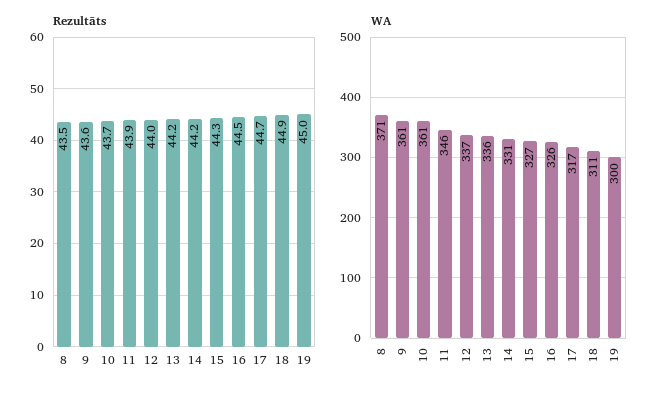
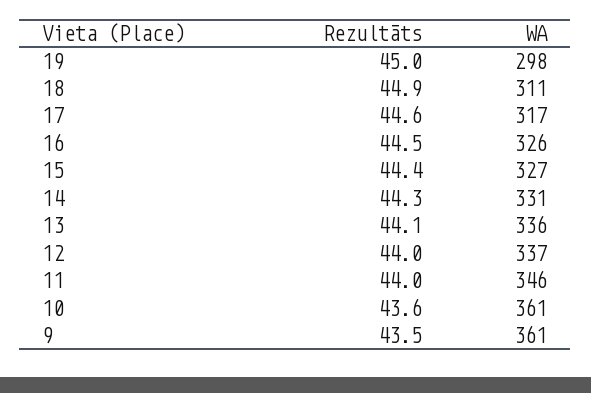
  {
    "Rezultāts": {
-     "8": 43.5,
-     "9": 43.6,
+     "9": 43.5,
-     "10": 43.7,
+     "10": 43.6,
-     "11": 43.9,
+     "11": 44,
      "12": 44,
-     "13": 44.2,
+     "13": 44.1,
-     "14": 44.2,
+     "14": 44.3,
-     "15": 44.3,
+     "15": 44.4,
      "16": 44.5,
-     "17": 44.7,
+     "17": 44.6,
      "18": 44.9,
      "19": 45
    },
    "WA": {
-     "8": 371,
      "9": 361,
      "10": 361,
      "11": 346,
      "12": 337,
      "13": 336,
      "14": 331,
      "15": 327,
      "16": 326,
      "17": 317,
      "18": 311,
-     "19": 300
+     "19": 298
    }
  }

